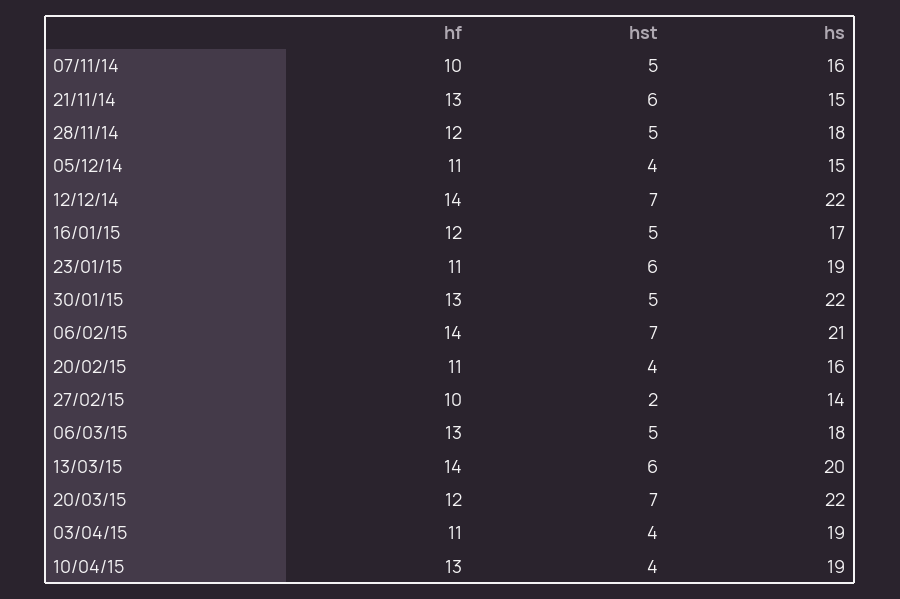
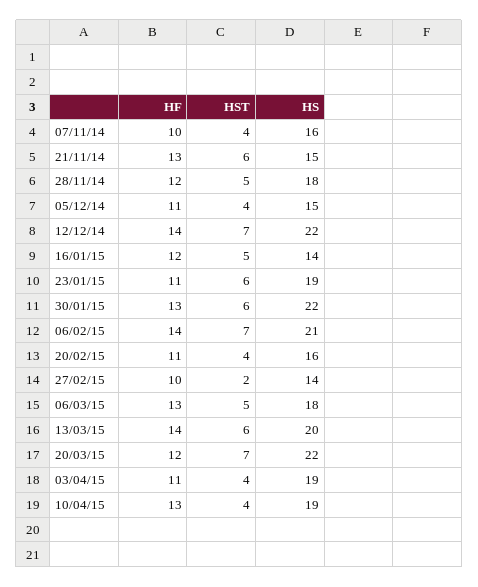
  {
    "hf": {
      "07/11/14": 10,
      "21/11/14": 13,
      "28/11/14": 12,
      "05/12/14": 11,
      "12/12/14": 14,
      "16/01/15": 12,
      "23/01/15": 11,
      "30/01/15": 13,
      "06/02/15": 14,
      "20/02/15": 11,
      "27/02/15": 10,
      "06/03/15": 13,
      "13/03/15": 14,
      "20/03/15": 12,
      "03/04/15": 11,
      "10/04/15": 13
    },
    "hst": {
-     "07/11/14": 5,
+     "07/11/14": 4,
      "21/11/14": 6,
      "28/11/14": 5,
      "05/12/14": 4,
      "12/12/14": 7,
      "16/01/15": 5,
      "23/01/15": 6,
-     "30/01/15": 5,
+     "30/01/15": 6,
      "06/02/15": 7,
      "20/02/15": 4,
      "27/02/15": 2,
      "06/03/15": 5,
      "13/03/15": 6,
      "20/03/15": 7,
      "03/04/15": 4,
      "10/04/15": 4
    },
    "hs": {
      "07/11/14": 16,
      "21/11/14": 15,
      "28/11/14": 18,
      "05/12/14": 15,
      "12/12/14": 22,
-     "16/01/15": 17,
+     "16/01/15": 14,
      "23/01/15": 19,
      "30/01/15": 22,
      "06/02/15": 21,
      "20/02/15": 16,
      "27/02/15": 14,
      "06/03/15": 18,
      "13/03/15": 20,
      "20/03/15": 22,
      "03/04/15": 19,
      "10/04/15": 19
    }
  }

